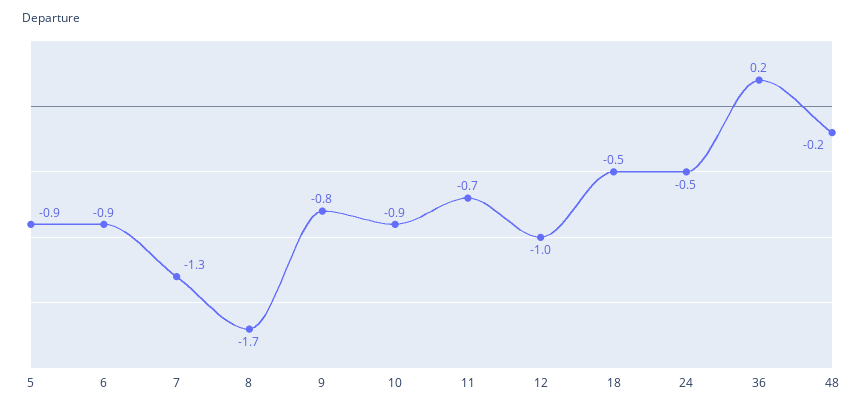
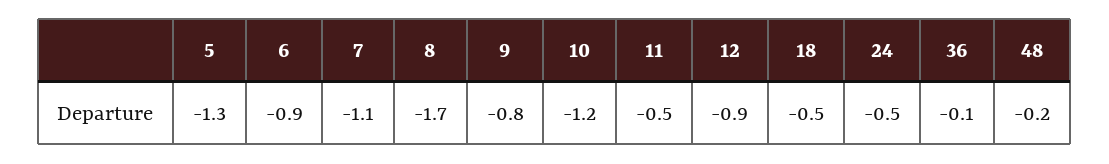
  {
-   "5": -0.9,
+   "5": -1.3,
    "6": -0.9,
-   "7": -1.3,
+   "7": -1.1,
    "8": -1.7,
    "9": -0.8,
-   "10": -0.9,
+   "10": -1.2,
-   "11": -0.7,
+   "11": -0.5,
-   "12": -1,
+   "12": -0.9,
    "18": -0.5,
    "24": -0.5,
-   "36": 0.2,
+   "36": -0.1,
    "48": -0.2
  }

